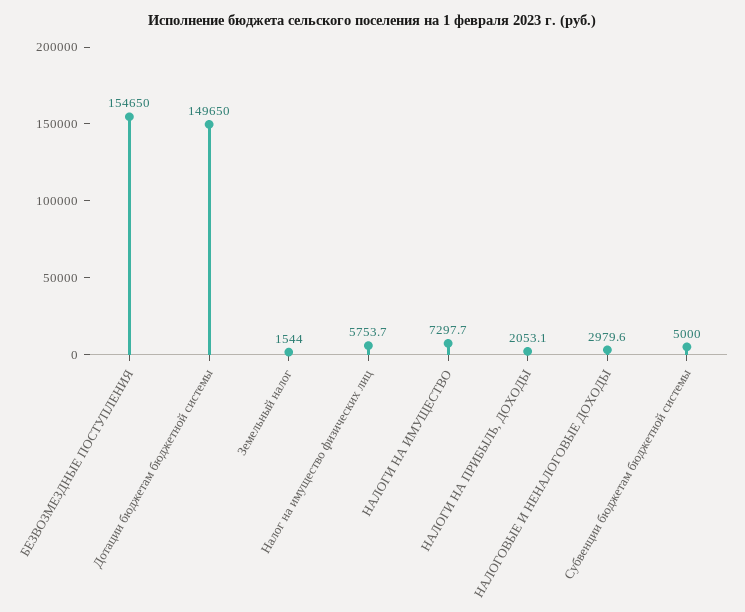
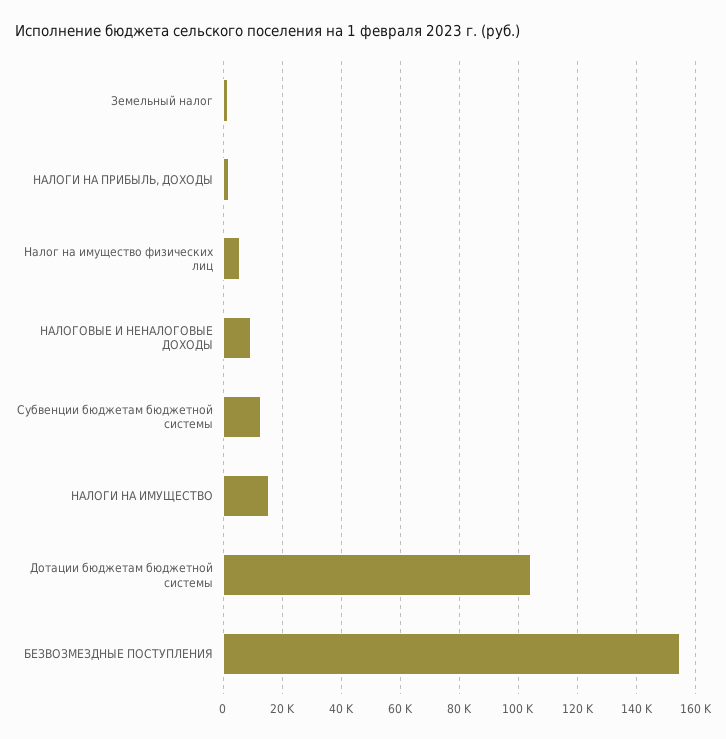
  {
    "БЕЗВОЗМЕЗДНЫЕ ПОСТУПЛЕНИЯ": 154650,
-   "Дотации бюджетам бюджетной системы": 149650,
+   "Дотации бюджетам бюджетной системы": 105000,
    "Земельный налог": 1544,
    "Налог на имущество физических лиц": 5753.7,
-   "НАЛОГИ НА ИМУЩЕСТВО": 7297.7,
+   "НАЛОГИ НА ИМУЩЕСТВО": 15000,
    "НАЛОГИ НА ПРИБЫЛЬ, ДОХОДЫ": 2053.1,
-   "НАЛОГОВЫЕ И НЕНАЛОГОВЫЕ ДОХОДЫ": 2979.6,
+   "НАЛОГОВЫЕ И НЕНАЛОГОВЫЕ ДОХОДЫ": 10000,
-   "Субвенции бюджетам бюджетной системы": 5000
+   "Субвенции бюджетам бюджетной системы": 12500
  }

